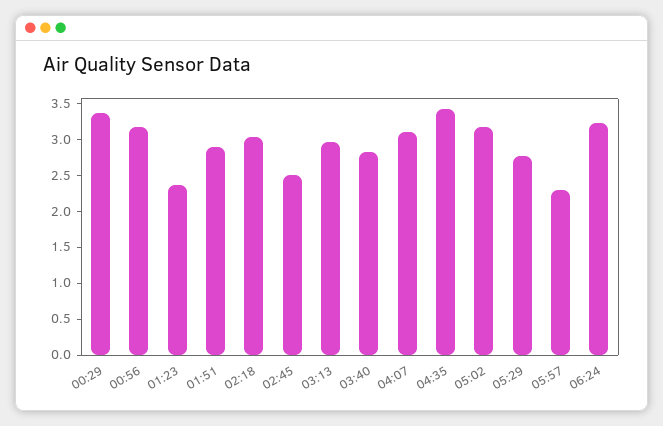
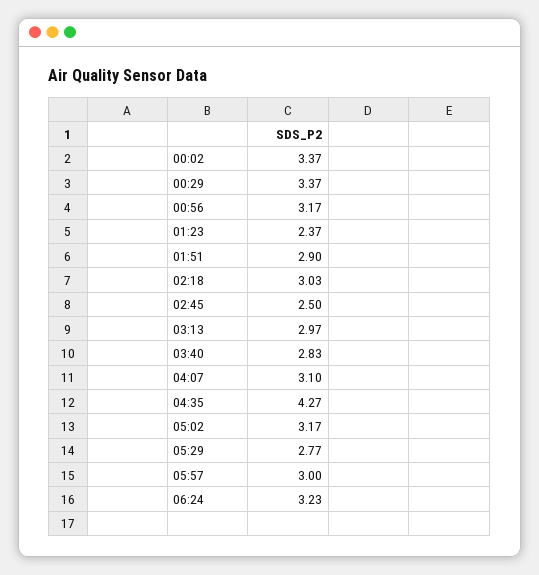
  {
    "00:29": 3.37,
    "00:56": 3.17,
    "01:23": 2.37,
    "01:51": 2.9,
    "02:18": 3.03,
    "02:45": 2.5,
    "03:13": 2.97,
    "03:40": 2.83,
    "04:07": 3.1,
-   "04:35": 3.5,
+   "04:35": 4.27,
    "05:02": 3.17,
    "05:29": 2.77,
-   "05:57": 2.25,
+   "05:57": 3,
-   "06:24": 3.23
+   "06:24": 3.23,
+   "00:02": 3.37
  }

